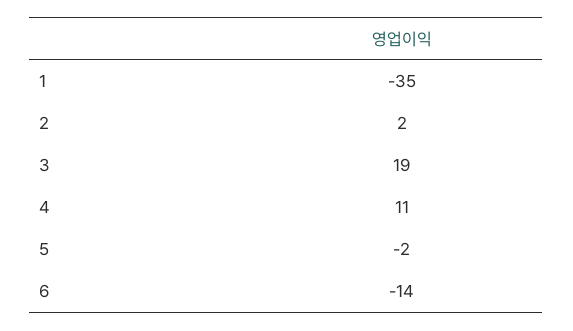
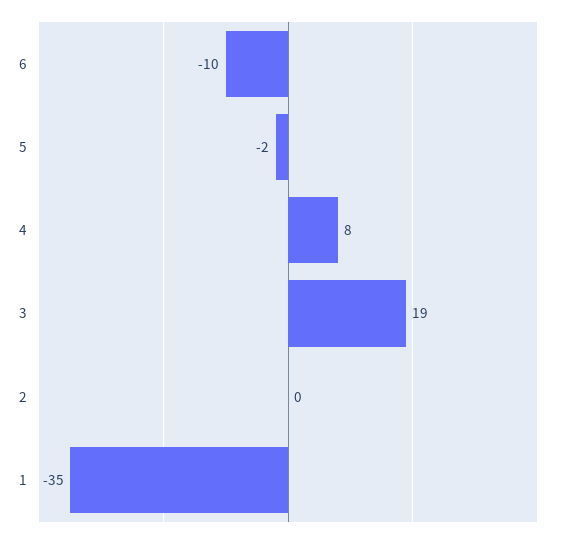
  {
    "1": -35,
-   "2": 2,
+   "2": 0,
    "3": 19,
-   "4": 11,
+   "4": 8,
    "5": -2,
-   "6": -14
+   "6": -10
  }

